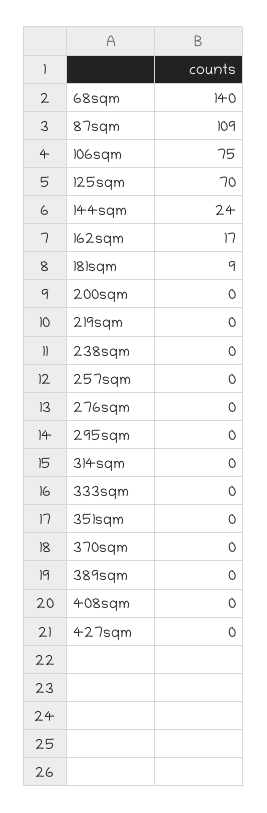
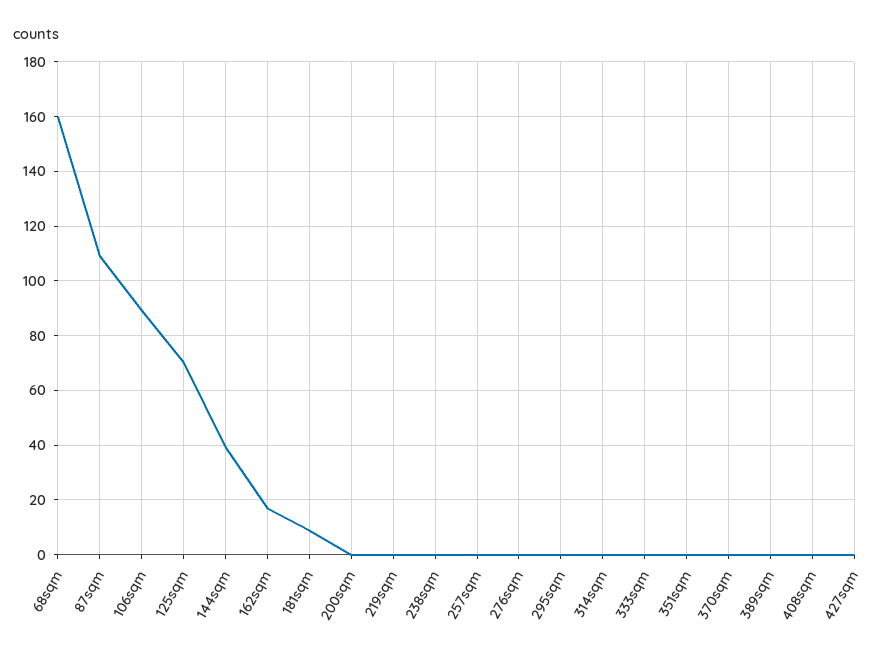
  {
-   "68sqm": 140,
+   "68sqm": 160,
    "87sqm": 109,
-   "106sqm": 75,
+   "106sqm": 90,
    "125sqm": 70,
-   "144sqm": 24,
+   "144sqm": 40,
    "162sqm": 17,
    "181sqm": 9,
    "200sqm": 0,
    "219sqm": 0,
    "238sqm": 0,
    "257sqm": 0,
    "276sqm": 0,
    "295sqm": 0,
    "314sqm": 0,
    "333sqm": 0,
    "351sqm": 0,
    "370sqm": 0,
    "389sqm": 0,
    "408sqm": 0,
    "427sqm": 0
  }

